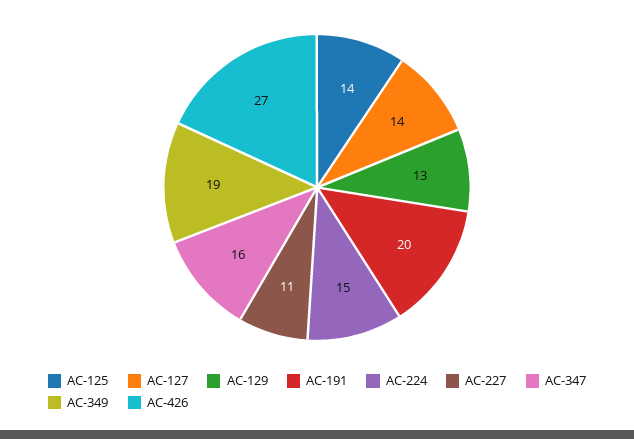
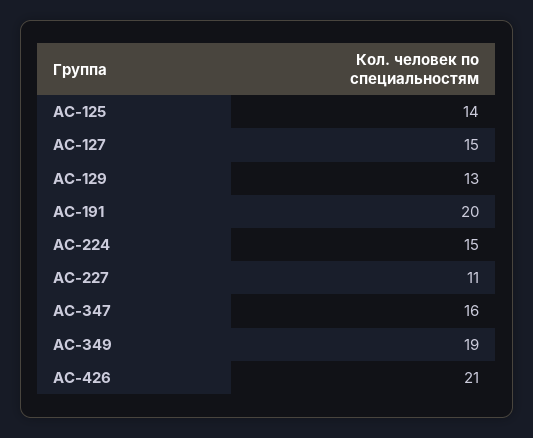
  {
    "АС-125": 14,
-   "АС-127": 14,
+   "АС-127": 15,
    "АС-129": 13,
    "АС-191": 20,
    "АС-224": 15,
    "АС-227": 11,
    "АС-347": 16,
    "АС-349": 19,
-   "АС-426": 27
+   "АС-426": 21
  }

